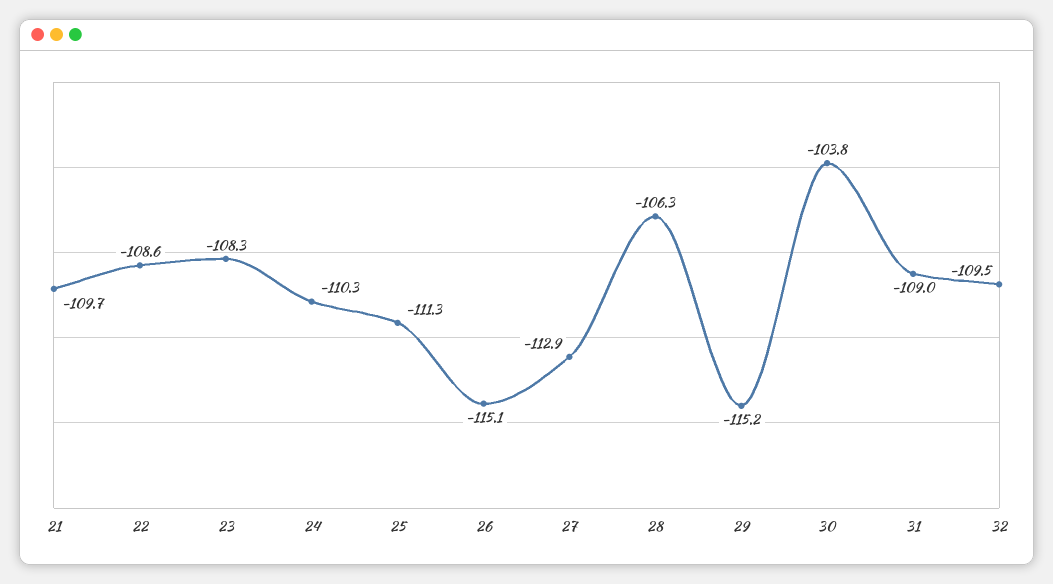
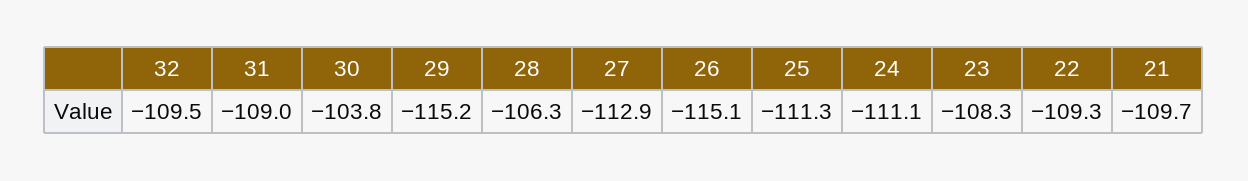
  {
    "21": -109.7,
-   "22": -108.6,
+   "22": -109.3,
    "23": -108.3,
-   "24": -110.3,
+   "24": -111.1,
    "25": -111.3,
    "26": -115.1,
    "27": -112.9,
    "28": -106.3,
    "29": -115.2,
    "30": -103.8,
    "31": -109,
    "32": -109.5
  }

